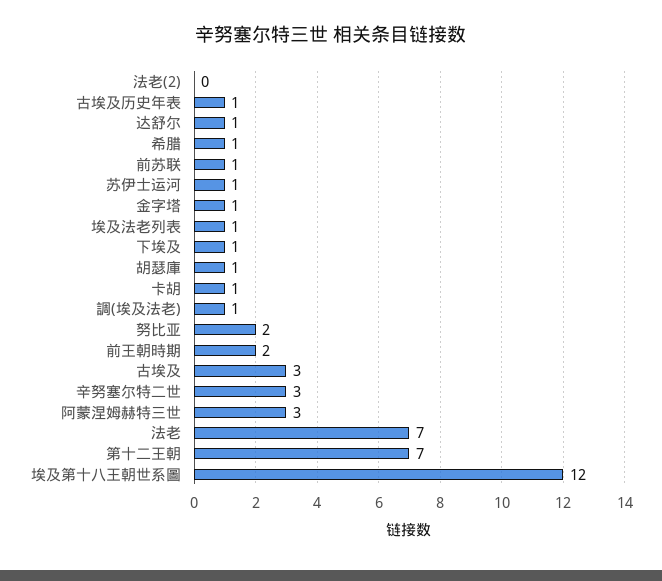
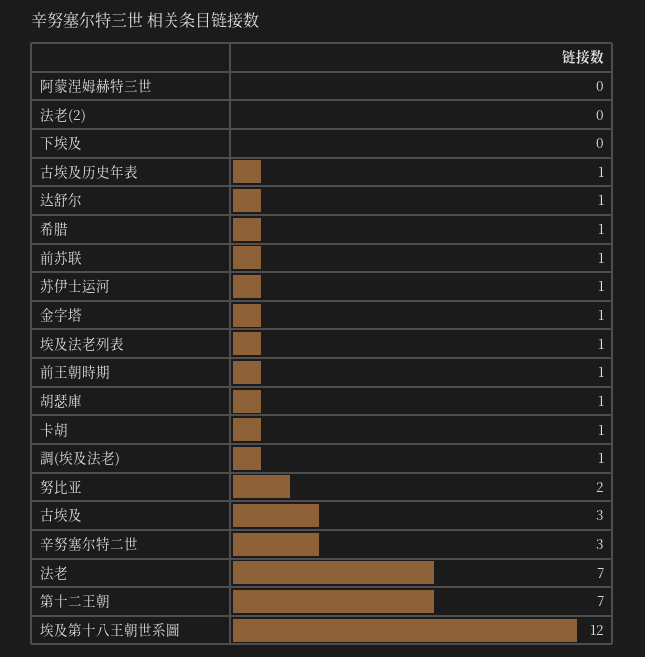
  {
    "法老(2)": 0,
    "古埃及历史年表": 1,
    "达舒尔": 1,
    "希腊": 1,
    "前苏联": 1,
    "苏伊士运河": 1,
    "金字塔": 1,
    "埃及法老列表": 1,
-   "下埃及": 1,
+   "下埃及": 0,
    "胡瑟庫": 1,
    "卡胡": 1,
    "調(埃及法老)": 1,
    "努比亚": 2,
-   "前王朝時期": 2,
+   "前王朝時期": 1,
    "古埃及": 3,
    "辛努塞尔特二世": 3,
-   "阿蒙涅姆赫特三世": 3,
+   "阿蒙涅姆赫特三世": 0,
    "法老": 7,
    "第十二王朝": 7,
    "埃及第十八王朝世系圖": 12
  }

